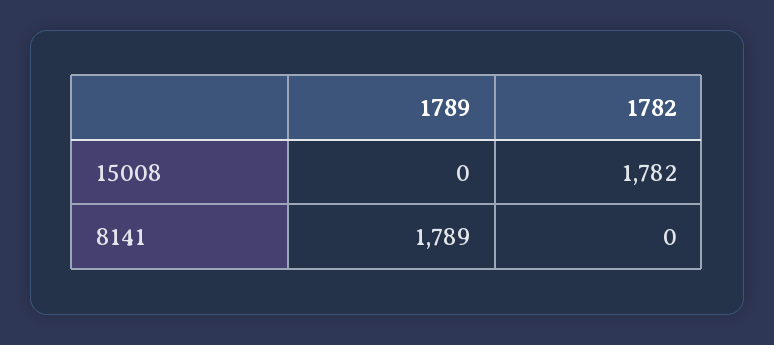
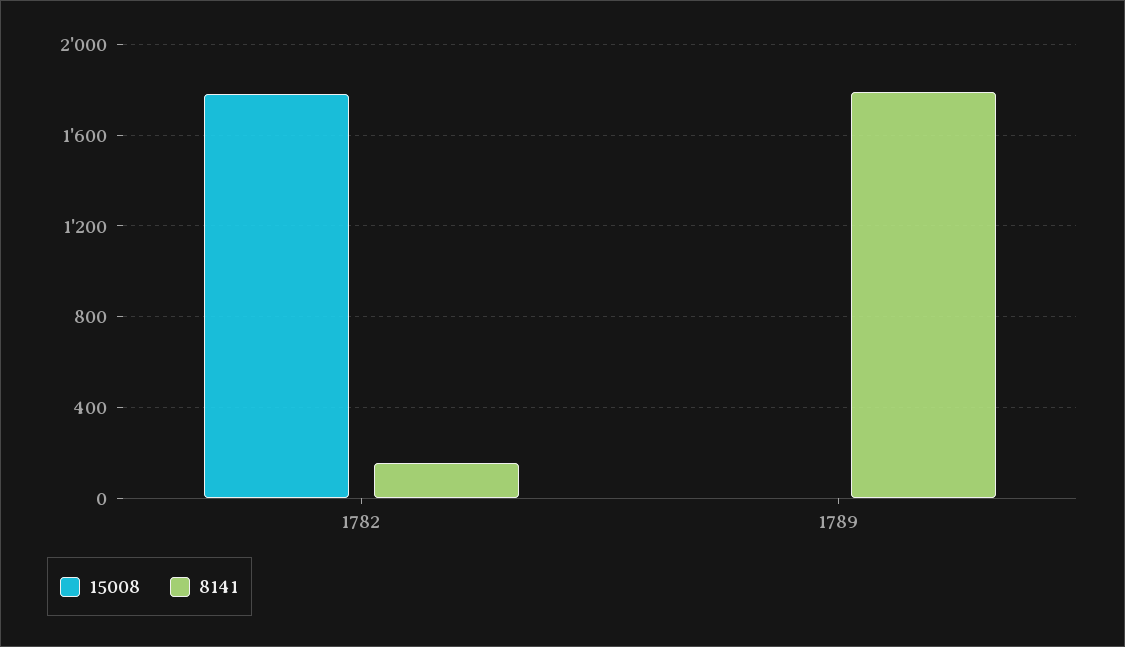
  {
    "15008": {
      "1789": 0,
      "1782": 1782
    },
    "8141": {
      "1789": 1789,
-     "1782": 0
+     "1782": 150
    }
  }

